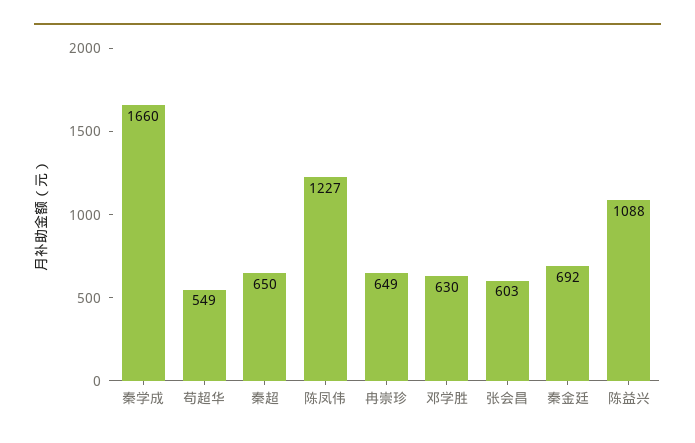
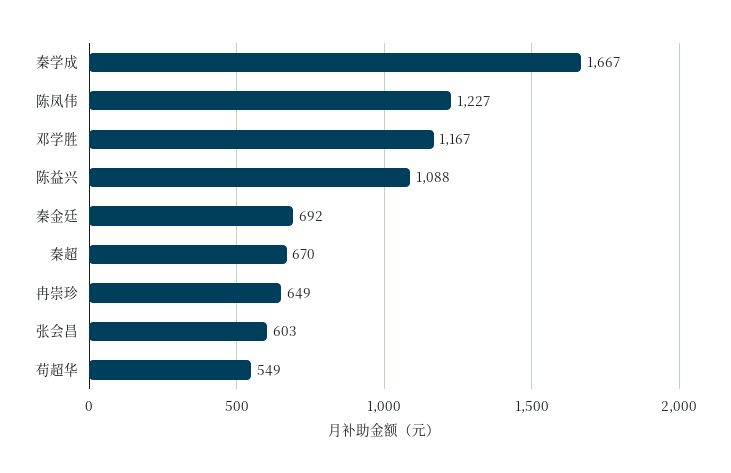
  {
-   "秦学成": 1660,
+   "秦学成": 1667,
    "苟超华": 549,
-   "秦超": 650,
+   "秦超": 670,
    "陈凤伟": 1227,
    "冉崇珍": 649,
-   "邓学胜": 630,
+   "邓学胜": 1167,
    "张会昌": 603,
    "秦金廷": 692,
    "陈益兴": 1088
  }

